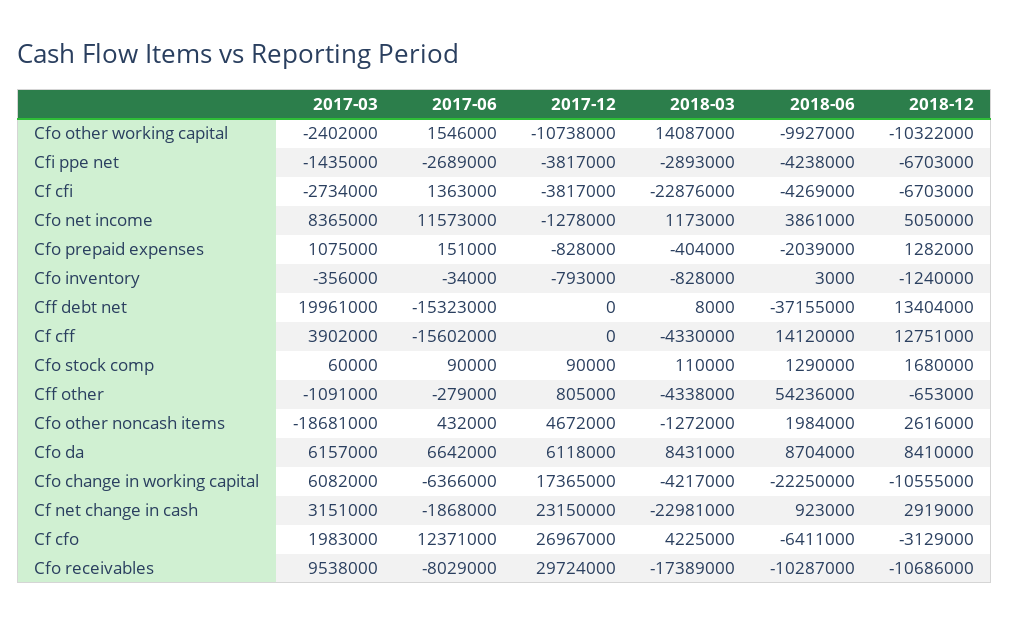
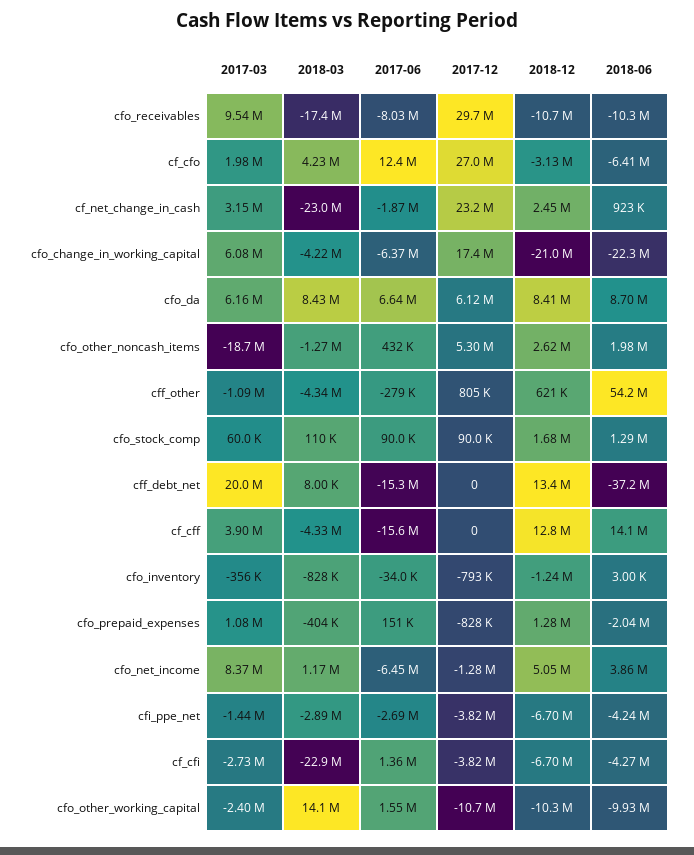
  {
    "2017-03": {
      "Cfo other working capital": -2402000,
      "Cfi ppe net": -1435000,
      "Cf cfi": -2734000,
      "Cfo net income": 8365000,
      "Cfo prepaid expenses": 1075000,
      "Cfo inventory": -356000,
      "Cff debt net": 19961000,
      "Cf cff": 3902000,
      "Cfo stock comp": 60000,
      "Cff other": -1091000,
      "Cfo other noncash items": -18681000,
      "Cfo da": 6157000,
      "Cfo change in working capital": 6082000,
      "Cf net change in cash": 3151000,
      "Cf cfo": 1983000,
      "Cfo receivables": 9538000
    },
    "2017-06": {
      "Cfo other working capital": 1546000,
      "Cfi ppe net": -2689000,
      "Cf cfi": 1363000,
-     "Cfo net income": 11573000,
+     "Cfo net income": -6450000,
      "Cfo prepaid expenses": 151000,
      "Cfo inventory": -34000,
      "Cff debt net": -15323000,
      "Cf cff": -15602000,
      "Cfo stock comp": 90000,
      "Cff other": -279000,
      "Cfo other noncash items": 432000,
      "Cfo da": 6642000,
      "Cfo change in working capital": -6366000,
      "Cf net change in cash": -1868000,
      "Cf cfo": 12371000,
      "Cfo receivables": -8029000
    },
    "2017-12": {
      "Cfo other working capital": -10738000,
      "Cfi ppe net": -3817000,
      "Cf cfi": -3817000,
      "Cfo net income": -1278000,
      "Cfo prepaid expenses": -828000,
      "Cfo inventory": -793000,
      "Cff debt net": 0,
      "Cf cff": 0,
      "Cfo stock comp": 90000,
      "Cff other": 805000,
-     "Cfo other noncash items": 4672000,
+     "Cfo other noncash items": 5300000,
      "Cfo da": 6118000,
      "Cfo change in working capital": 17365000,
      "Cf net change in cash": 23150000,
      "Cf cfo": 26967000,
      "Cfo receivables": 29724000
    },
    "2018-03": {
      "Cfo other working capital": 14087000,
      "Cfi ppe net": -2893000,
      "Cf cfi": -22876000,
      "Cfo net income": 1173000,
      "Cfo prepaid expenses": -404000,
      "Cfo inventory": -828000,
      "Cff debt net": 8000,
      "Cf cff": -4330000,
      "Cfo stock comp": 110000,
      "Cff other": -4338000,
      "Cfo other noncash items": -1272000,
      "Cfo da": 8431000,
      "Cfo change in working capital": -4217000,
      "Cf net change in cash": -22981000,
      "Cf cfo": 4225000,
      "Cfo receivables": -17389000
    },
    "2018-06": {
      "Cfo other working capital": -9927000,
      "Cfi ppe net": -4238000,
      "Cf cfi": -4269000,
      "Cfo net income": 3861000,
      "Cfo prepaid expenses": -2039000,
      "Cfo inventory": 3000,
      "Cff debt net": -37155000,
      "Cf cff": 14120000,
      "Cfo stock comp": 1290000,
      "Cff other": 54236000,
      "Cfo other noncash items": 1984000,
      "Cfo da": 8704000,
      "Cfo change in working capital": -22250000,
      "Cf net change in cash": 923000,
      "Cf cfo": -6411000,
      "Cfo receivables": -10287000
    },
    "2018-12": {
      "Cfo other working capital": -10322000,
      "Cfi ppe net": -6703000,
      "Cf cfi": -6703000,
      "Cfo net income": 5050000,
      "Cfo prepaid expenses": 1282000,
      "Cfo inventory": -1240000,
      "Cff debt net": 13404000,
      "Cf cff": 12751000,
      "Cfo stock comp": 1680000,
-     "Cff other": -653000,
+     "Cff other": 621000,
      "Cfo other noncash items": 2616000,
      "Cfo da": 8410000,
-     "Cfo change in working capital": -10555000,
+     "Cfo change in working capital": -21000000,
-     "Cf net change in cash": 2919000,
+     "Cf net change in cash": 2450000,
      "Cf cfo": -3129000,
      "Cfo receivables": -10686000
    }
  }

